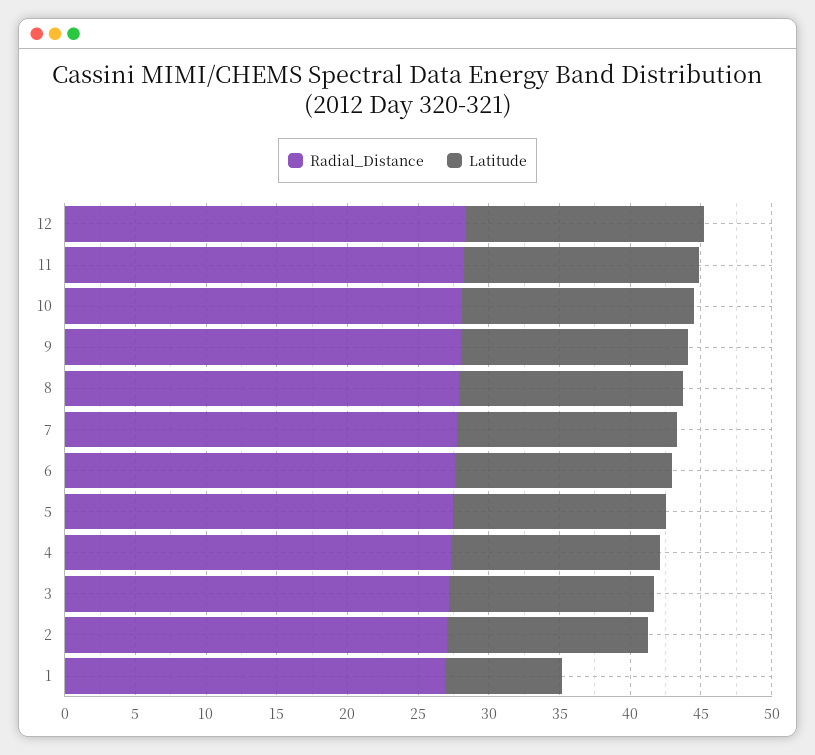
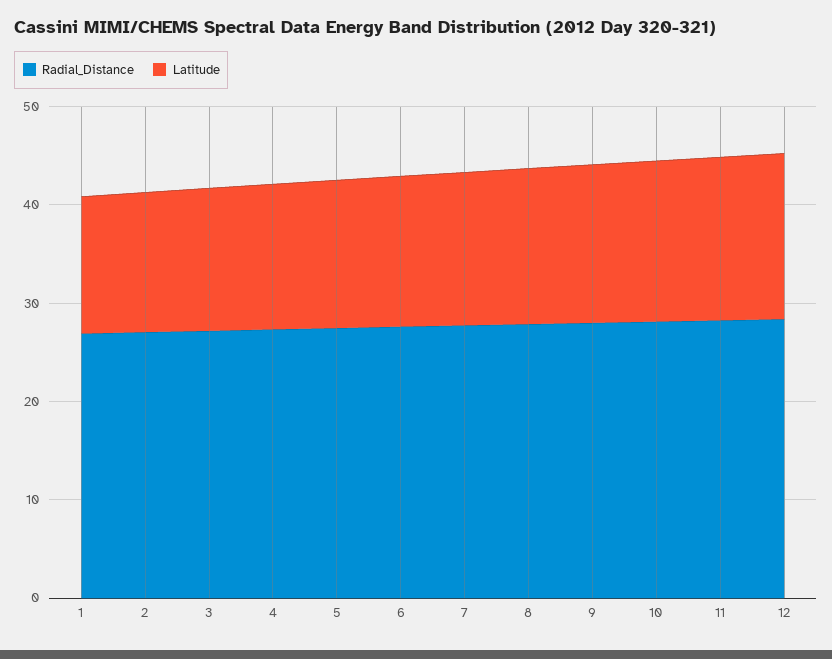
  {
    "Radial_Distance": {
      "12": 28,
      "11": 28,
      "10": 28,
      "9": 28,
      "8": 28,
      "7": 28,
      "6": 28,
      "5": 27,
      "4": 27,
      "3": 27,
      "2": 27,
      "1": 27
    },
    "Latitude": {
      "12": 17,
      "11": 17,
      "10": 16,
      "9": 16,
      "8": 16,
      "7": 16,
      "6": 15,
      "5": 15,
      "4": 15,
      "3": 15,
      "2": 14,
-     "1": 8
+     "1": 14
    }
  }

